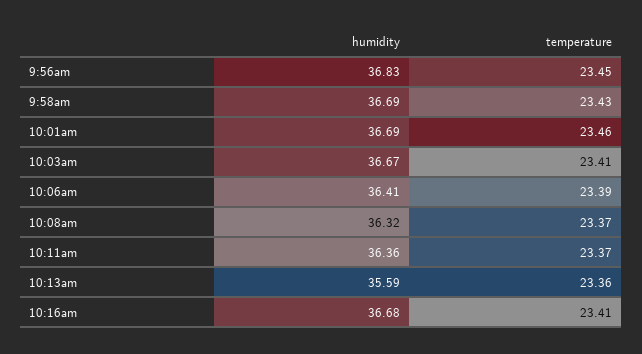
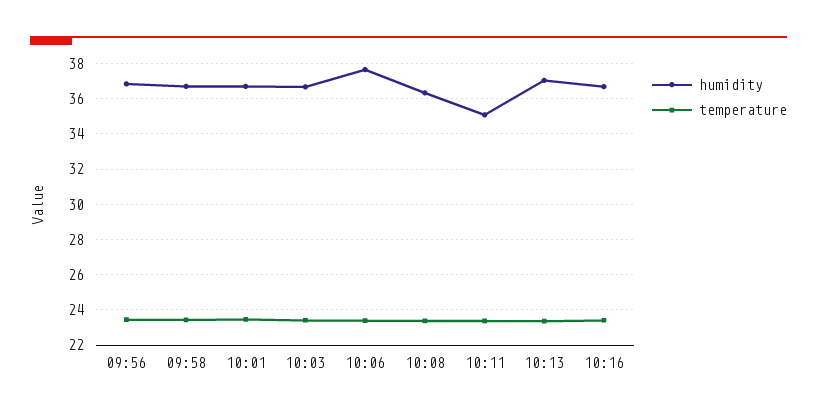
  {
    "humidity": {
      "9:56am": 36.83,
      "9:58am": 36.69,
      "10:01am": 36.69,
      "10:03am": 36.67,
-     "10:06am": 36.41,
+     "10:06am": 37.5,
      "10:08am": 36.32,
-     "10:11am": 36.36,
+     "10:11am": 35,
-     "10:13am": 35.59,
+     "10:13am": 37,
      "10:16am": 36.68
    },
    "temperature": {
      "9:56am": 23.45,
      "9:58am": 23.43,
      "10:01am": 23.46,
      "10:03am": 23.41,
      "10:06am": 23.39,
      "10:08am": 23.37,
      "10:11am": 23.37,
      "10:13am": 23.36,
      "10:16am": 23.41
    }
  }

